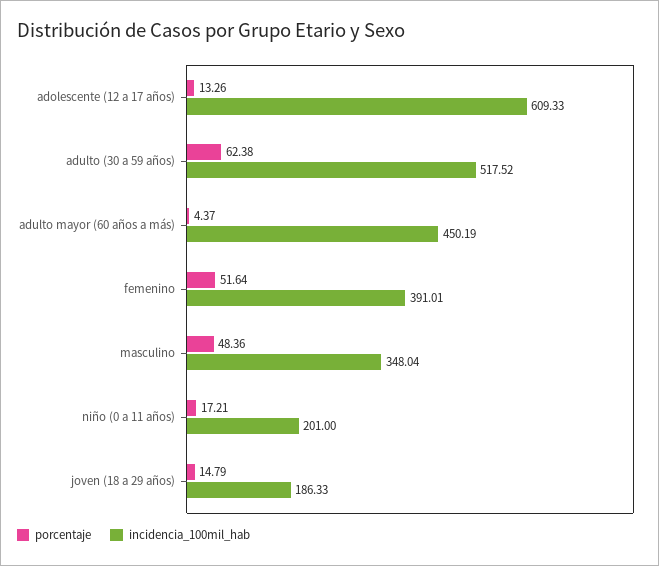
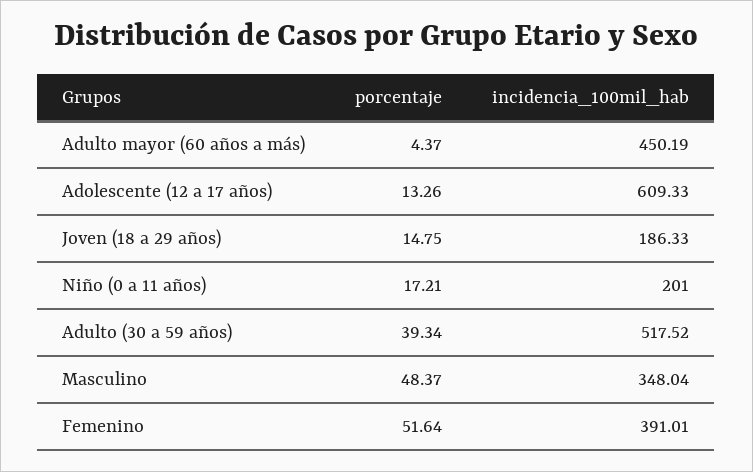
  {
    "porcentaje": {
      "adolescente (12 a 17 años)": 13.26,
-     "adulto (30 a 59 años)": 62.38,
+     "adulto (30 a 59 años)": 39.34,
      "adulto mayor (60 años a más)": 4.37,
      "femenino": 51.64,
-     "masculino": 48.36,
+     "masculino": 48.37,
      "niño (0 a 11 años)": 17.21,
-     "joven (18 a 29 años)": 14.79
+     "joven (18 a 29 años)": 14.75
    },
    "incidencia_100mil_hab": {
      "adolescente (12 a 17 años)": 609.33,
      "adulto (30 a 59 años)": 517.52,
      "adulto mayor (60 años a más)": 450.19,
      "femenino": 391.01,
      "masculino": 348.04,
      "niño (0 a 11 años)": 201,
      "joven (18 a 29 años)": 186.33
    }
  }

